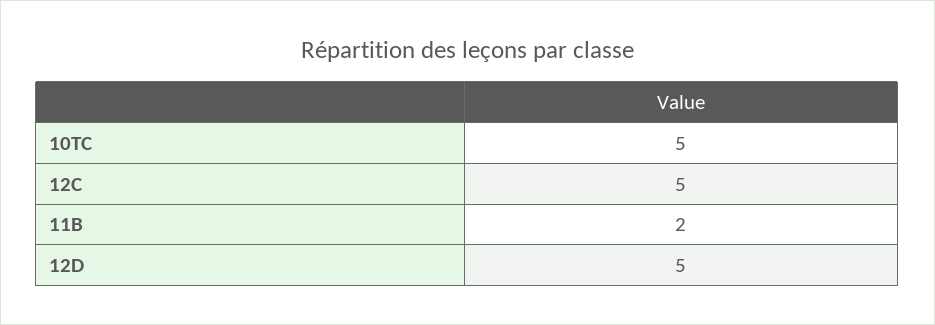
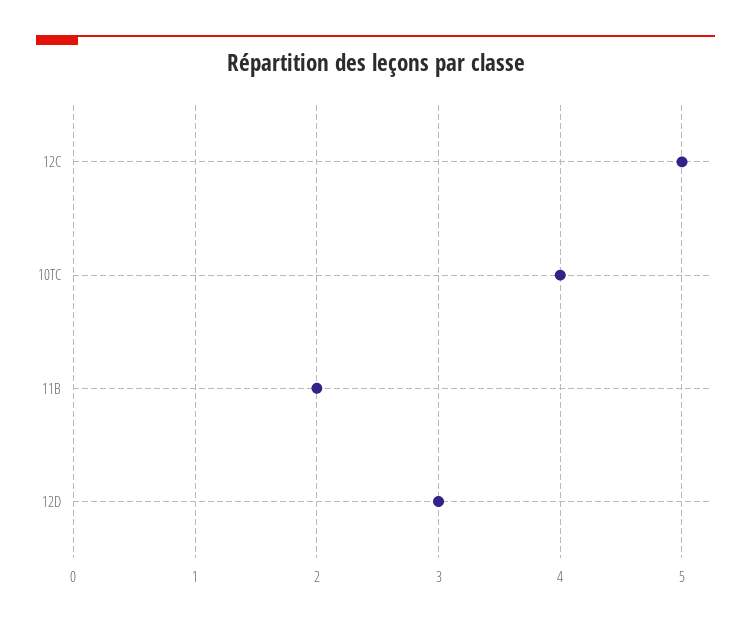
  {
-   "10TC": 5,
+   "10TC": 4,
    "12C": 5,
    "11B": 2,
-   "12D": 5
+   "12D": 3
  }

